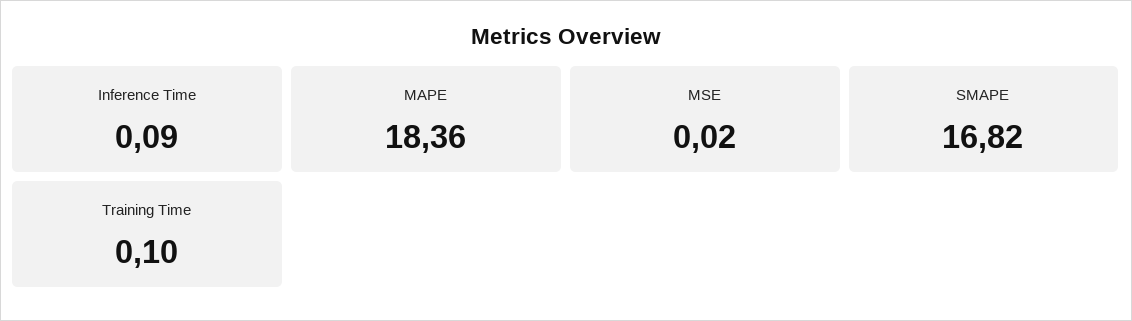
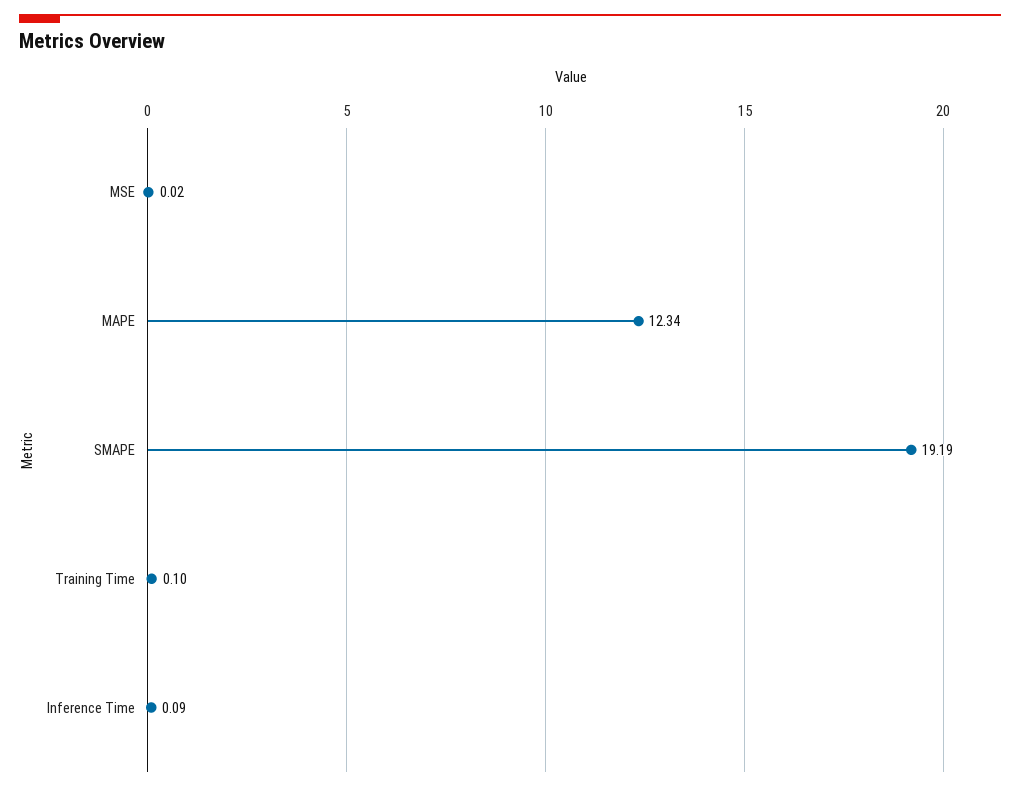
  {
    "Inference Time": 0.09,
-   "MAPE": 18.36,
+   "MAPE": 12.34,
    "MSE": 0.02,
-   "SMAPE": 16.82,
+   "SMAPE": 19.19,
    "Training Time": 0.1
  }

